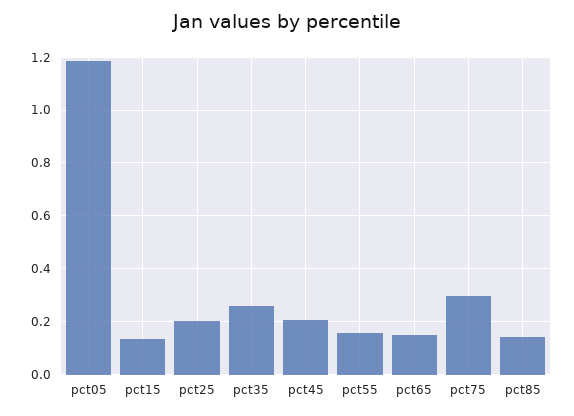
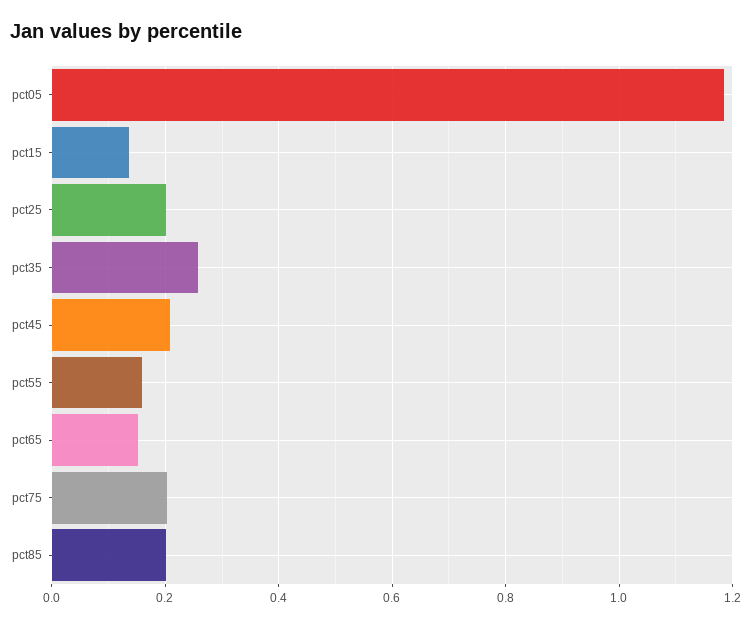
  {
    "pct05": 1.18,
    "pct15": 0.14,
    "pct25": 0.2,
    "pct35": 0.26,
    "pct45": 0.2,
    "pct55": 0.16,
    "pct65": 0.16,
-   "pct75": 0.3,
+   "pct75": 0.2,
-   "pct85": 0.15
+   "pct85": 0.2
  }

